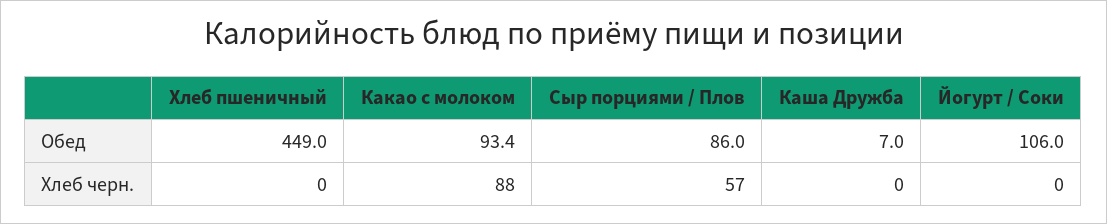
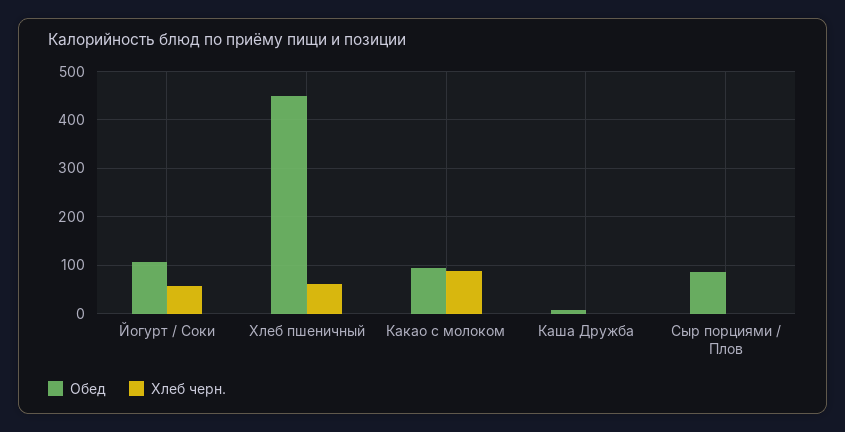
  {
    "Обед": {
      "Хлеб пшеничный": 449,
      "Какао с молоком": 93.4,
      "Сыр порциями / Плов": 86,
      "Каша Дружба": 7,
      "Йогурт / Соки": 106
    },
    "Хлеб черн.": {
-     "Хлеб пшеничный": 0,
+     "Хлеб пшеничный": 60,
      "Какао с молоком": 88,
-     "Сыр порциями / Плов": 57,
+     "Сыр порциями / Плов": 0,
      "Каша Дружба": 0,
-     "Йогурт / Соки": 0
+     "Йогурт / Соки": 60
    }
  }

